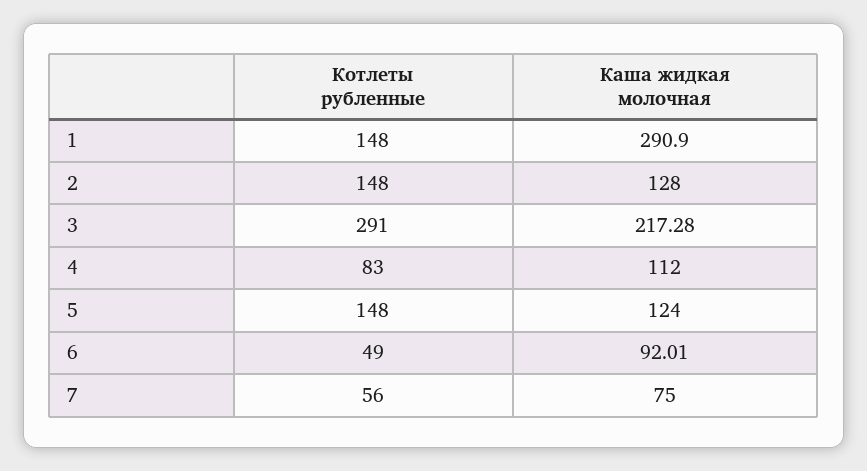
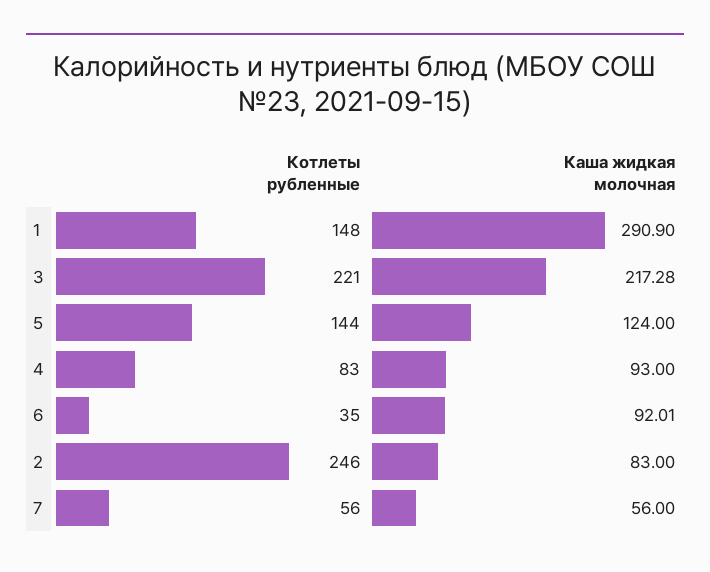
  {
    "Котлеты рубленные": {
      "1": 148,
-     "2": 148,
+     "2": 246,
-     "3": 291,
+     "3": 221,
      "4": 83,
-     "5": 148,
+     "5": 144,
-     "6": 49,
+     "6": 35,
      "7": 56
    },
    "Каша жидкая молочная": {
      "1": 290.9,
-     "2": 128,
+     "2": 83,
      "3": 217.28,
-     "4": 112,
+     "4": 93,
      "5": 124,
      "6": 92.01,
-     "7": 75
+     "7": 56
    }
  }

